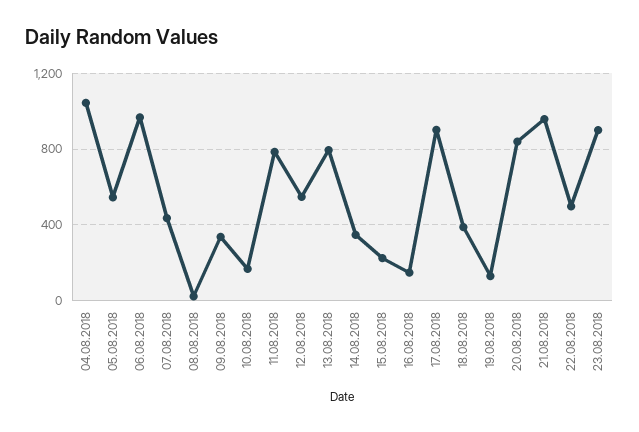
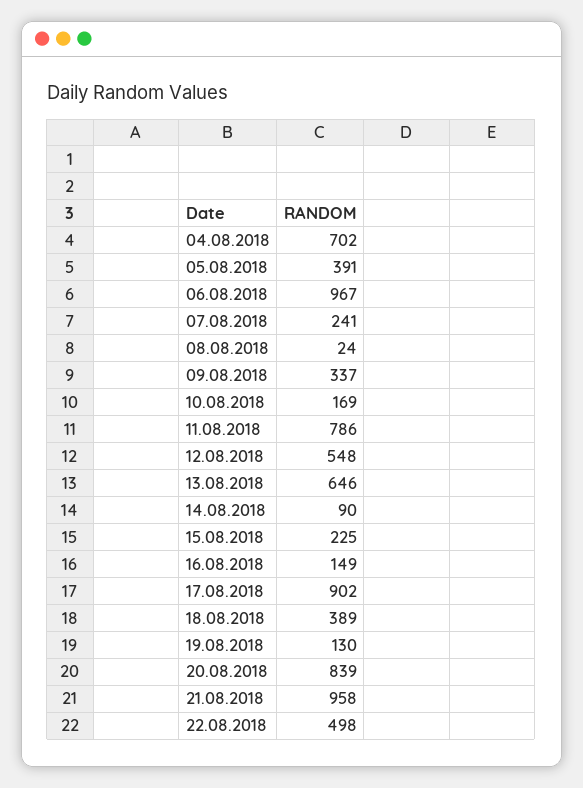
  {
-   "04.08.2018": 1050,
+   "04.08.2018": 702,
-   "05.08.2018": 550,
+   "05.08.2018": 391,
    "06.08.2018": 967,
-   "07.08.2018": 450,
+   "07.08.2018": 241,
    "08.08.2018": 24,
    "09.08.2018": 337,
    "10.08.2018": 169,
    "11.08.2018": 786,
    "12.08.2018": 548,
-   "13.08.2018": 800,
+   "13.08.2018": 646,
-   "14.08.2018": 350,
+   "14.08.2018": 90,
    "15.08.2018": 225,
    "16.08.2018": 149,
    "17.08.2018": 902,
    "18.08.2018": 389,
    "19.08.2018": 130,
    "20.08.2018": 839,
    "21.08.2018": 958,
-   "22.08.2018": 498,
+   "22.08.2018": 498
-   "23.08.2018": 900
  }

